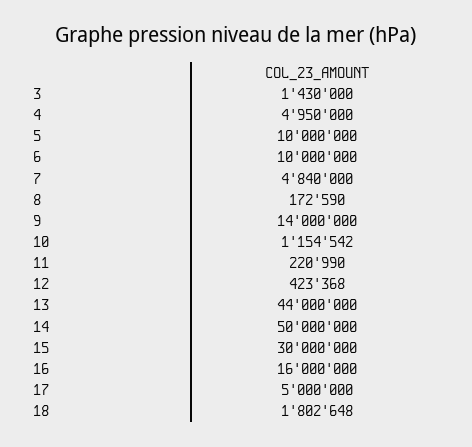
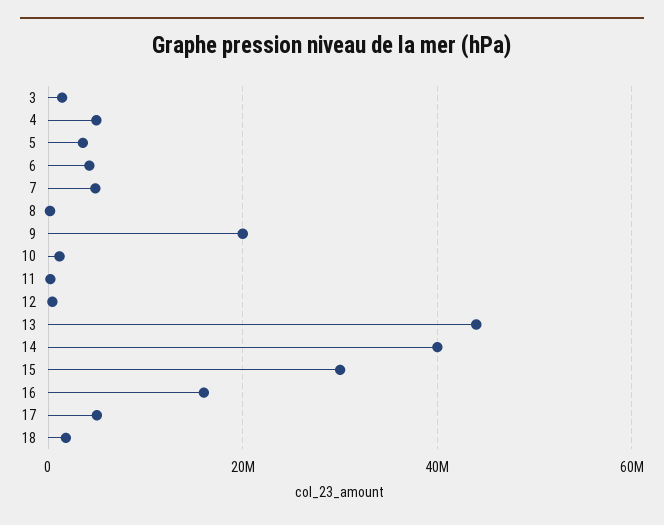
  {
    "3": 1430000,
    "4": 4950000,
-   "5": 10000000,
+   "5": 4000000,
-   "6": 10000000,
+   "6": 4000000,
    "7": 4840000,
    "8": 172590,
-   "9": 14000000,
+   "9": 20000000,
    "10": 1154542,
    "11": 220990,
    "12": 423368,
    "13": 44000000,
-   "14": 50000000,
+   "14": 40000000,
    "15": 30000000,
    "16": 16000000,
    "17": 5000000,
    "18": 1802648
  }

